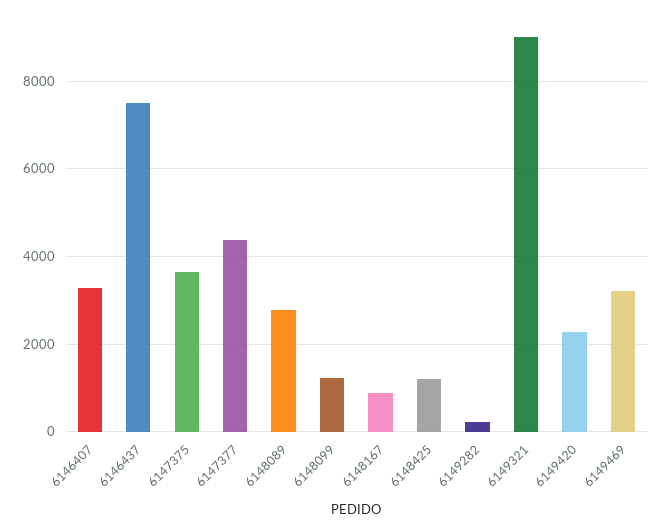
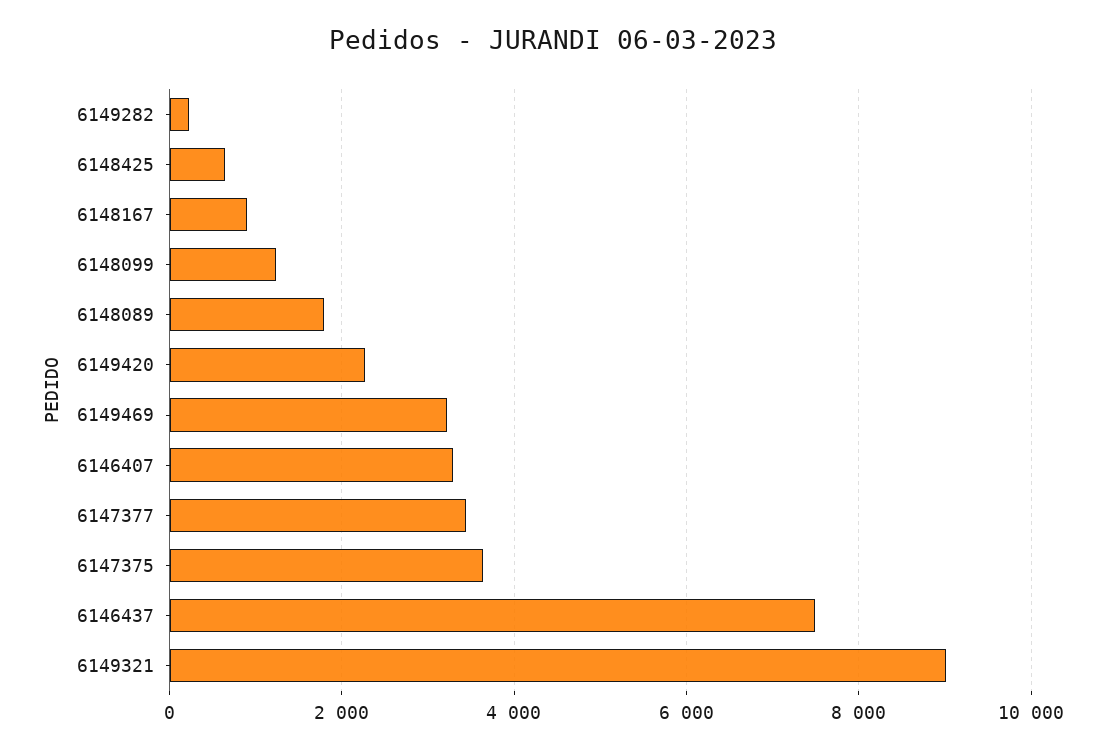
  {
    "6146407": 3200,
    "6146437": 7400,
    "6147375": 3600,
-   "6147377": 4400,
+   "6147377": 3400,
-   "6148089": 2800,
+   "6148089": 1800,
    "6148099": 1200,
    "6148167": 800,
-   "6148425": 1200,
+   "6148425": 600,
    "6149282": 200,
    "6149321": 9000,
    "6149420": 2200,
    "6149469": 3200
  }

